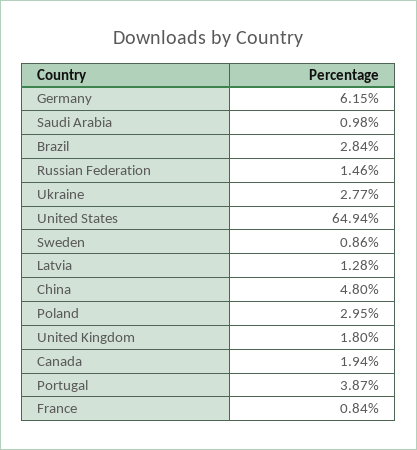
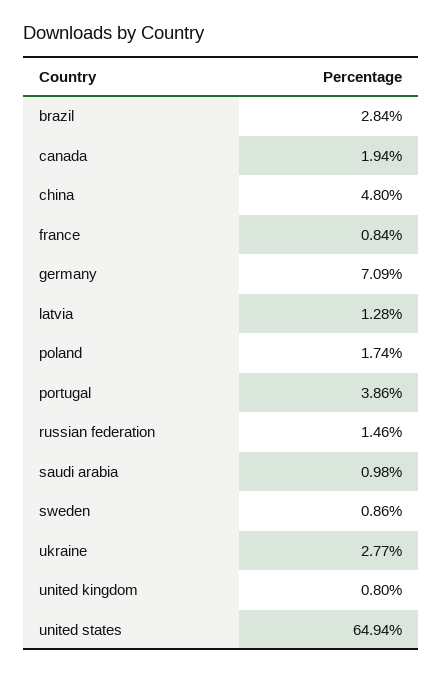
  {
-   "Germany": 6.15,
+   "Germany": 7.09,
    "Saudi Arabia": 0.98,
    "Brazil": 2.84,
    "Russian Federation": 1.46,
    "Ukraine": 2.77,
    "United States": 64.94,
    "Sweden": 0.86,
    "Latvia": 1.28,
    "China": 4.8,
-   "Poland": 2.95,
+   "Poland": 1.74,
-   "United Kingdom": 1.8,
+   "United Kingdom": 0.8,
    "Canada": 1.94,
-   "Portugal": 3.87,
+   "Portugal": 3.86,
    "France": 0.84
  }

